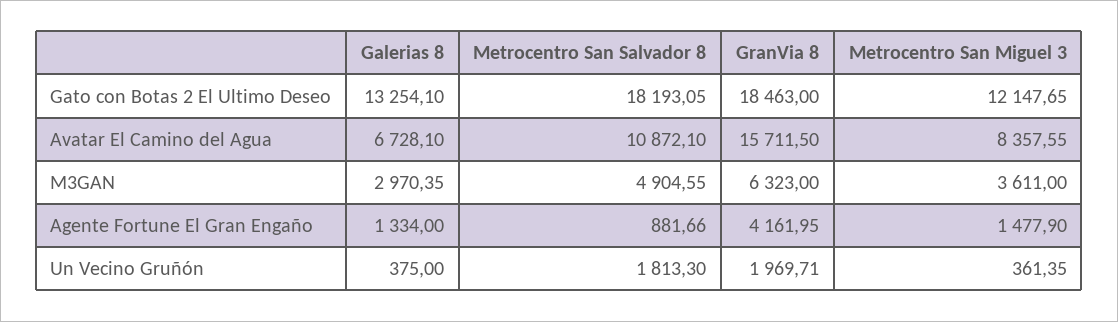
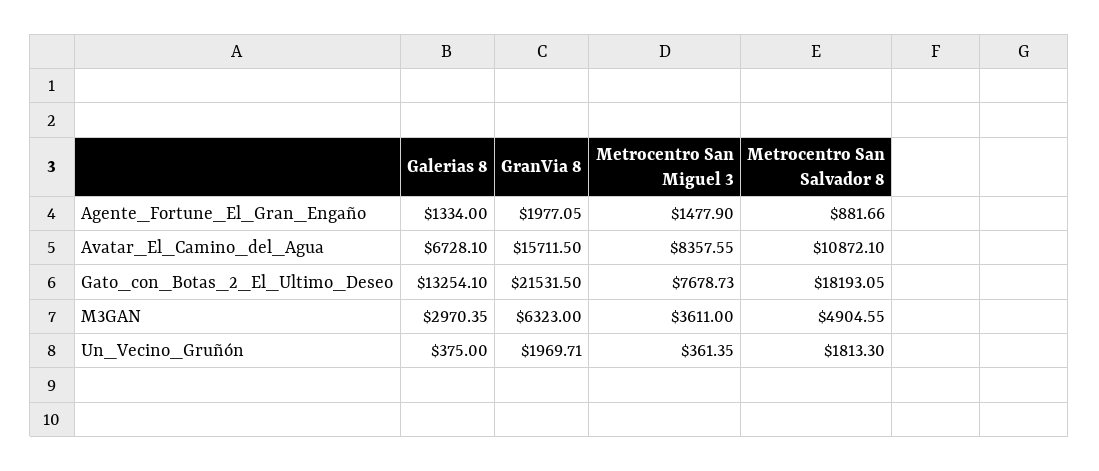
  {
    "Galerias 8": {
      "Gato con Botas 2 El Ultimo Deseo": 13254.1,
      "Avatar El Camino del Agua": 6728.1,
      "M3GAN": 2970.35,
      "Agente Fortune El Gran Engaño": 1334,
      "Un Vecino Gruñón": 375
    },
    "Metrocentro San Salvador 8": {
      "Gato con Botas 2 El Ultimo Deseo": 18193.05,
      "Avatar El Camino del Agua": 10872.1,
      "M3GAN": 4904.55,
      "Agente Fortune El Gran Engaño": 881.66,
      "Un Vecino Gruñón": 1813.3
    },
    "GranVia 8": {
-     "Gato con Botas 2 El Ultimo Deseo": 18463,
+     "Gato con Botas 2 El Ultimo Deseo": 21531.5,
      "Avatar El Camino del Agua": 15711.5,
      "M3GAN": 6323,
-     "Agente Fortune El Gran Engaño": 4161.95,
+     "Agente Fortune El Gran Engaño": 1977.05,
      "Un Vecino Gruñón": 1969.71
    },
    "Metrocentro San Miguel 3": {
-     "Gato con Botas 2 El Ultimo Deseo": 12147.65,
+     "Gato con Botas 2 El Ultimo Deseo": 7678.73,
      "Avatar El Camino del Agua": 8357.55,
      "M3GAN": 3611,
      "Agente Fortune El Gran Engaño": 1477.9,
      "Un Vecino Gruñón": 361.35
    }
  }

